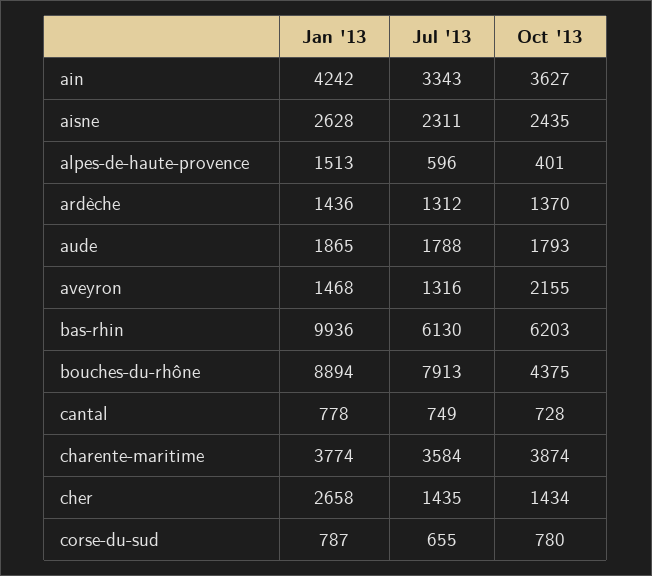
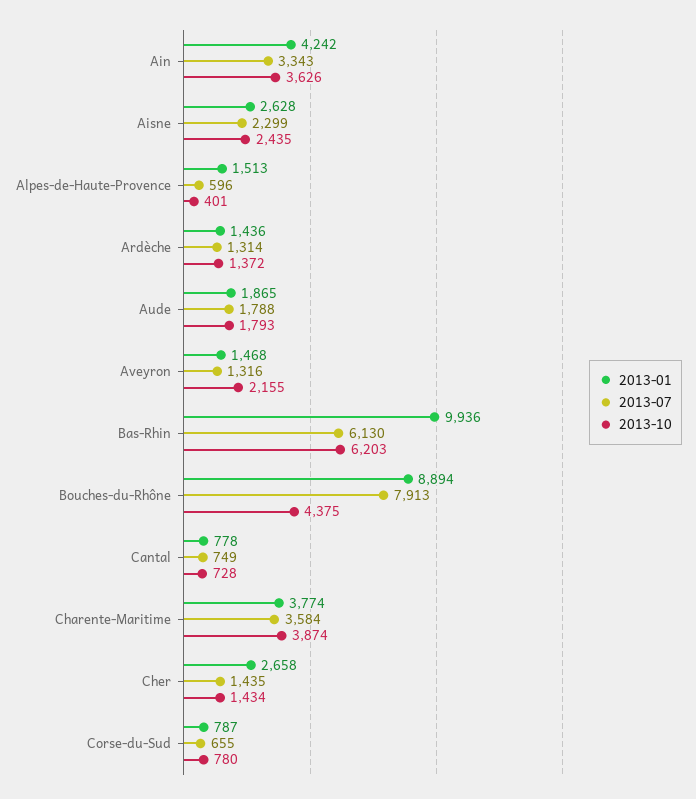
  {
    "Jan '13": {
      "ain": 4242,
      "aisne": 2628,
      "alpes-de-haute-provence": 1513,
      "ardèche": 1436,
      "aude": 1865,
      "aveyron": 1468,
      "bas-rhin": 9936,
      "bouches-du-rhône": 8894,
      "cantal": 778,
      "charente-maritime": 3774,
      "cher": 2658,
      "corse-du-sud": 787
    },
    "Jul '13": {
      "ain": 3343,
-     "aisne": 2311,
+     "aisne": 2299,
      "alpes-de-haute-provence": 596,
-     "ardèche": 1312,
+     "ardèche": 1314,
      "aude": 1788,
      "aveyron": 1316,
      "bas-rhin": 6130,
      "bouches-du-rhône": 7913,
      "cantal": 749,
      "charente-maritime": 3584,
      "cher": 1435,
      "corse-du-sud": 655
    },
    "Oct '13": {
-     "ain": 3627,
+     "ain": 3626,
      "aisne": 2435,
      "alpes-de-haute-provence": 401,
-     "ardèche": 1370,
+     "ardèche": 1372,
      "aude": 1793,
      "aveyron": 2155,
      "bas-rhin": 6203,
      "bouches-du-rhône": 4375,
      "cantal": 728,
      "charente-maritime": 3874,
      "cher": 1434,
      "corse-du-sud": 780
    }
  }

